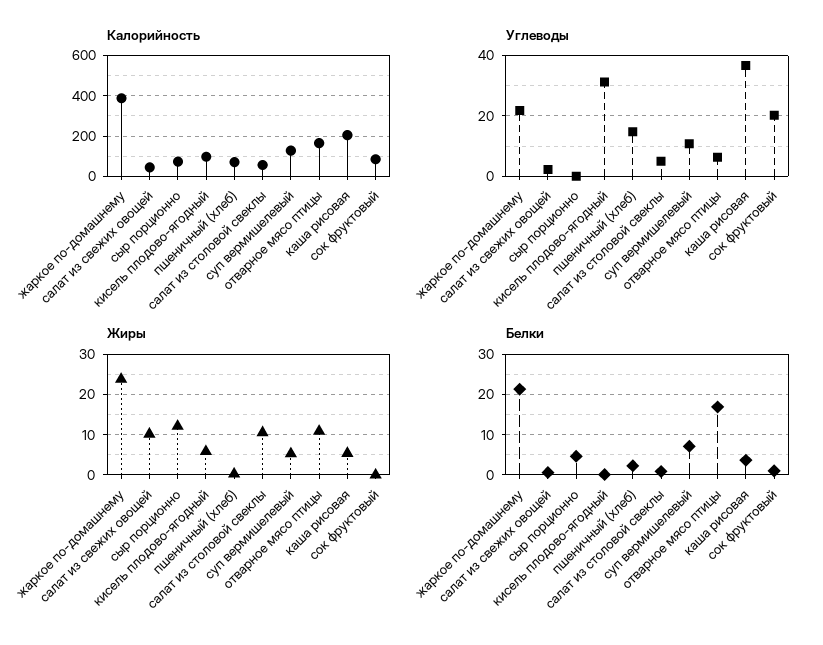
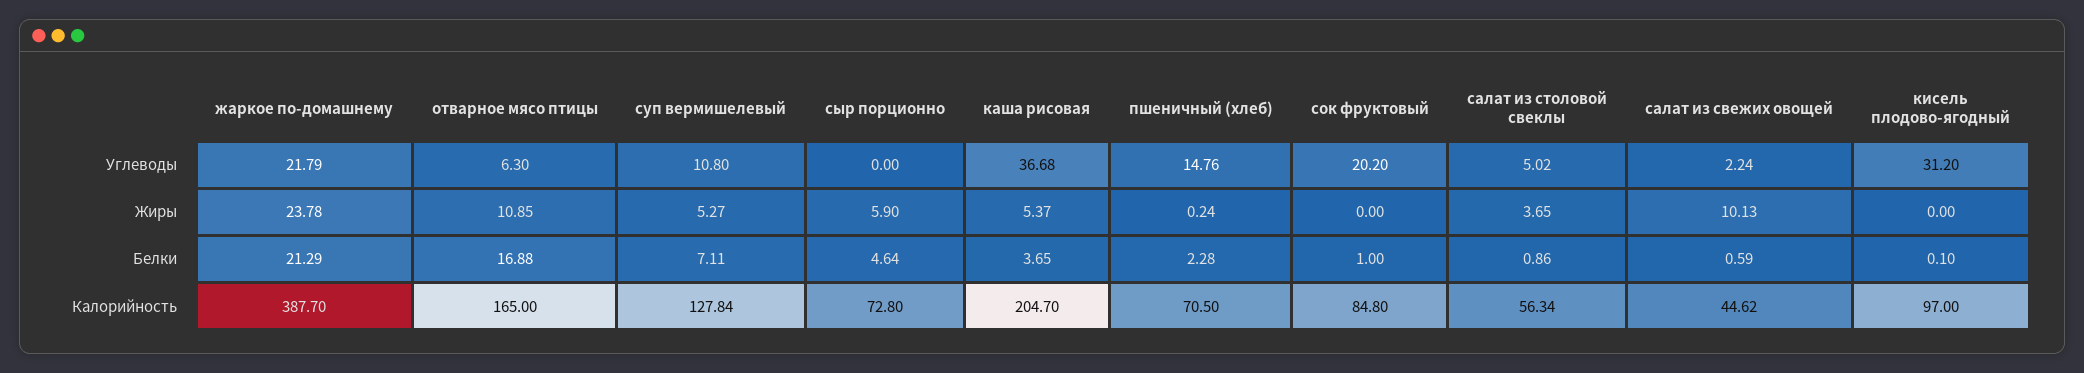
  {
    "Калорийность": {
      "жаркое по-домашнему": 387.7,
      "салат из свежих овощей": 44.62,
      "сыр порционно": 72.8,
      "кисель плодово-ягодный": 97,
      "пшеничный (хлеб)": 70.5,
      "салат из столовой свеклы": 56.34,
      "суп вермишелевый": 127.84,
      "отварное мясо птицы": 165,
      "каша рисовая": 204.7,
      "сок фруктовый": 84.8
    },
    "Углеводы": {
      "жаркое по-домашнему": 21.79,
      "салат из свежих овощей": 2.24,
      "сыр порционно": 0,
      "кисель плодово-ягодный": 31.2,
      "пшеничный (хлеб)": 14.76,
      "салат из столовой свеклы": 5.02,
      "суп вермишелевый": 10.8,
      "отварное мясо птицы": 6.3,
      "каша рисовая": 36.68,
      "сок фруктовый": 20.2
    },
    "Жиры": {
      "жаркое по-домашнему": 23.78,
      "салат из свежих овощей": 10.13,
-     "сыр порционно": 12,
+     "сыр порционно": 5.9,
-     "кисель плодово-ягодный": 6,
+     "кисель плодово-ягодный": 0,
      "пшеничный (хлеб)": 0.24,
-     "салат из столовой свеклы": 10,
+     "салат из столовой свеклы": 3.65,
      "суп вермишелевый": 5.27,
      "отварное мясо птицы": 10.85,
      "каша рисовая": 5.37,
      "сок фруктовый": 0
    },
    "Белки": {
      "жаркое по-домашнему": 21.29,
      "салат из свежих овощей": 0.59,
      "сыр порционно": 4.64,
      "кисель плодово-ягодный": 0.1,
      "пшеничный (хлеб)": 2.28,
      "салат из столовой свеклы": 0.86,
      "суп вермишелевый": 7.11,
      "отварное мясо птицы": 16.88,
      "каша рисовая": 3.65,
      "сок фруктовый": 1
    }
  }

